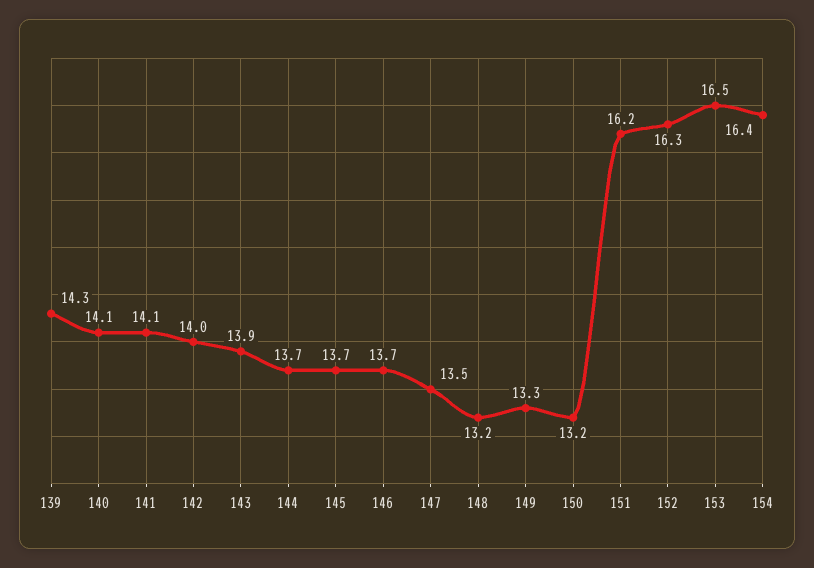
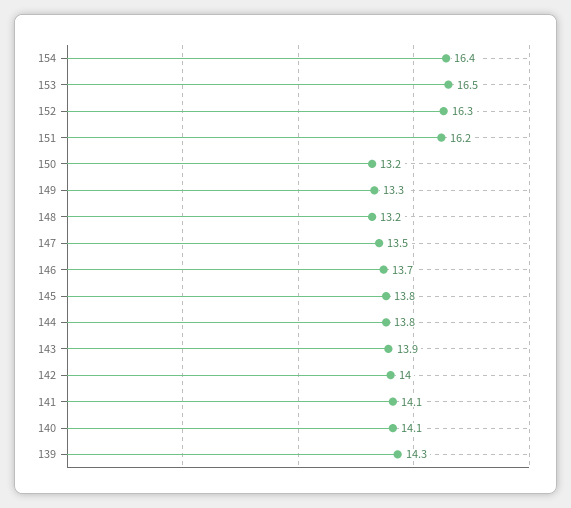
  {
    "139": 14.3,
    "140": 14.1,
    "141": 14.1,
    "142": 14,
    "143": 13.9,
-   "144": 13.7,
+   "144": 13.8,
-   "145": 13.7,
+   "145": 13.8,
    "146": 13.7,
    "147": 13.5,
    "148": 13.2,
    "149": 13.3,
    "150": 13.2,
    "151": 16.2,
    "152": 16.3,
    "153": 16.5,
    "154": 16.4
  }

